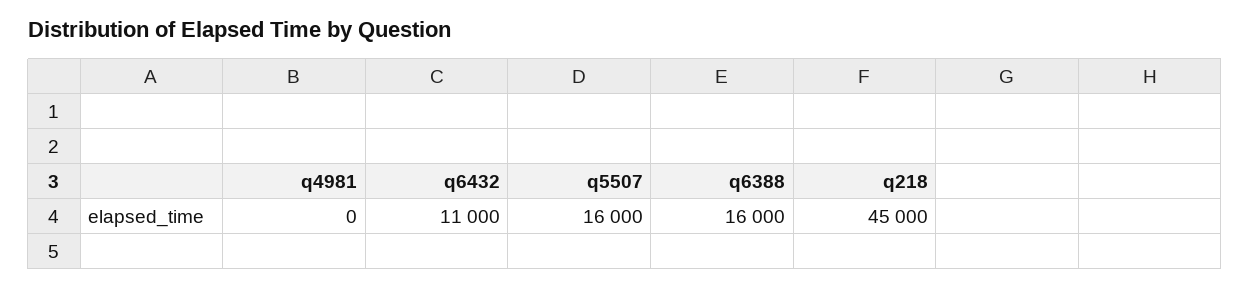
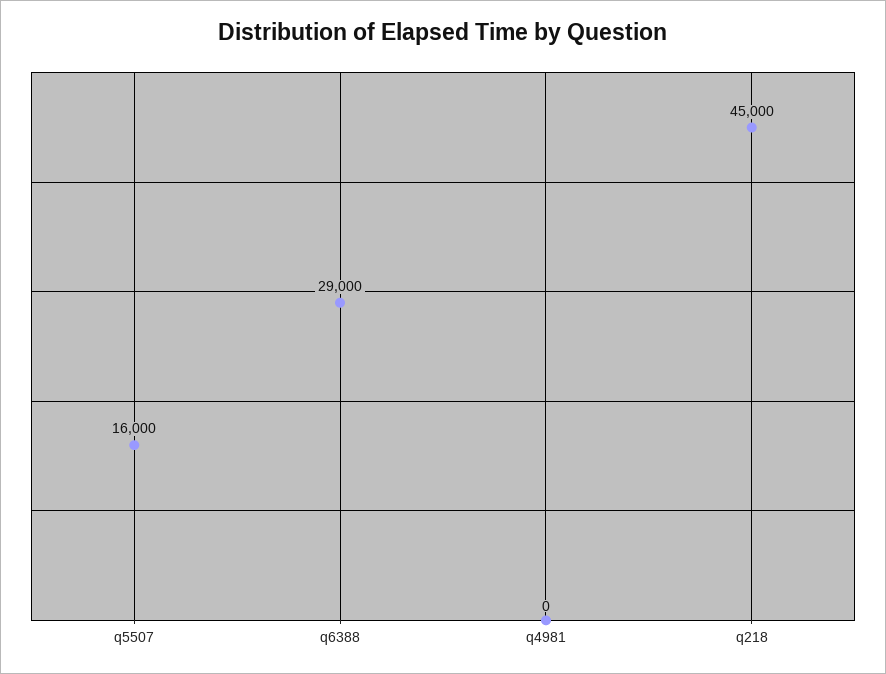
  {
    "q4981": 0,
-   "q6432": 11000,
    "q5507": 16000,
-   "q6388": 16000,
+   "q6388": 29000,
    "q218": 45000
  }

